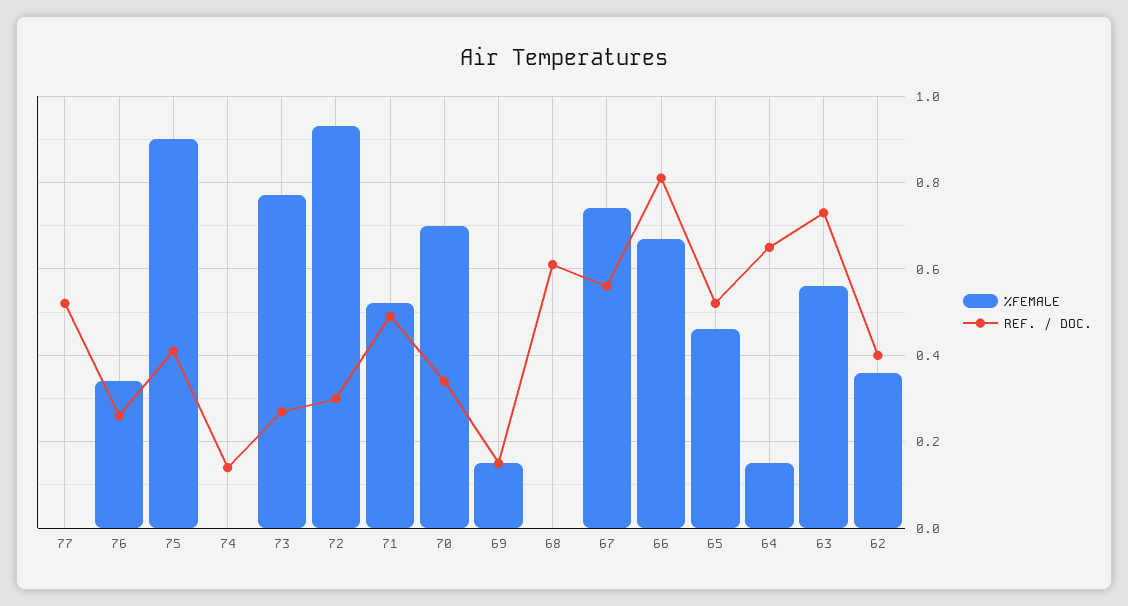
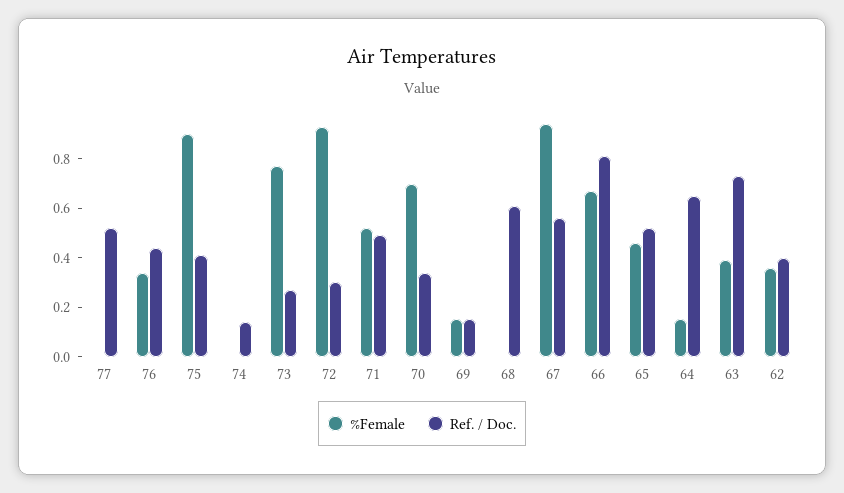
  {
    "%FEMALE": {
      "77": 0,
      "76": 0.35,
      "75": 0.9,
      "74": 0,
      "73": 0.75,
      "72": 0.95,
      "71": 0.5,
      "70": 0.7,
      "69": 0.15,
      "68": 0,
-     "67": 0.75,
+     "67": 0.95,
      "66": 0.65,
      "65": 0.45,
      "64": 0.15,
-     "63": 0.55,
+     "63": 0.4,
      "62": 0.35
    },
    "REF. / DOC.": {
      "77": 0.5,
-     "76": 0.25,
+     "76": 0.45,
      "75": 0.4,
      "74": 0.15,
      "73": 0.25,
      "72": 0.3,
      "71": 0.5,
      "70": 0.35,
      "69": 0.15,
      "68": 0.6,
      "67": 0.55,
      "66": 0.8,
      "65": 0.5,
      "64": 0.65,
      "63": 0.75,
      "62": 0.4
    }
  }

